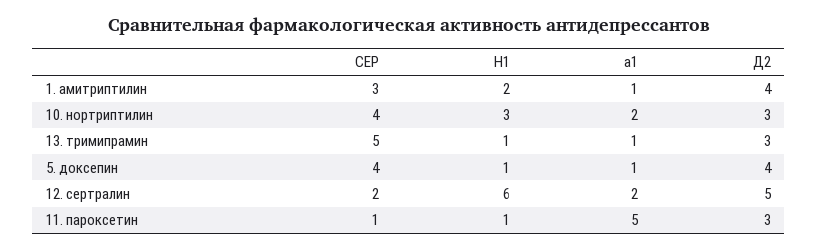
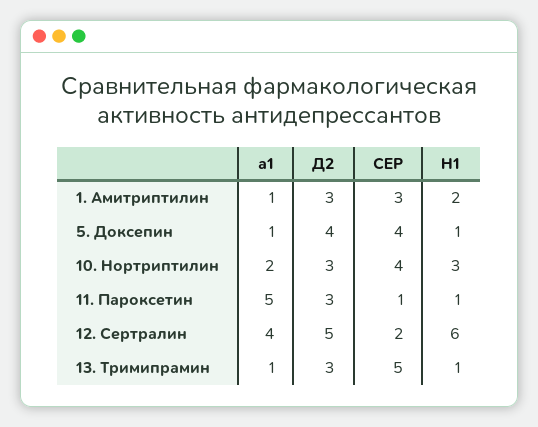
  {
    "СЕР": {
      "1. амитриптилин": 3,
      "10. нортриптилин": 4,
      "13. тримипрамин": 5,
      "5. доксепин": 4,
      "12. сертралин": 2,
      "11. пароксетин": 1
    },
    "Н1": {
      "1. амитриптилин": 2,
      "10. нортриптилин": 3,
      "13. тримипрамин": 1,
      "5. доксепин": 1,
      "12. сертралин": 6,
      "11. пароксетин": 1
    },
    "а1": {
      "1. амитриптилин": 1,
      "10. нортриптилин": 2,
      "13. тримипрамин": 1,
      "5. доксепин": 1,
-     "12. сертралин": 2,
+     "12. сертралин": 4,
      "11. пароксетин": 5
    },
    "Д2": {
-     "1. амитриптилин": 4,
+     "1. амитриптилин": 3,
      "10. нортриптилин": 3,
      "13. тримипрамин": 3,
      "5. доксепин": 4,
      "12. сертралин": 5,
      "11. пароксетин": 3
    }
  }

